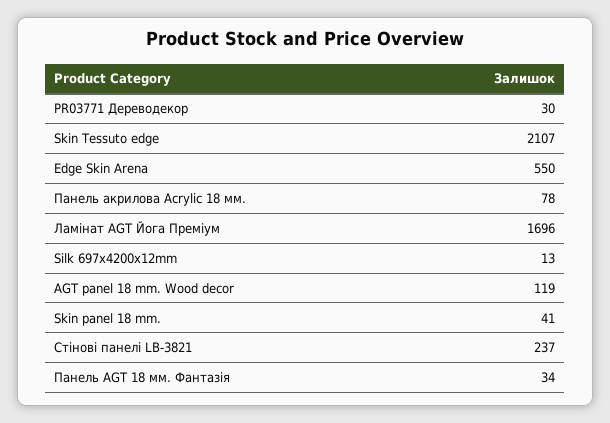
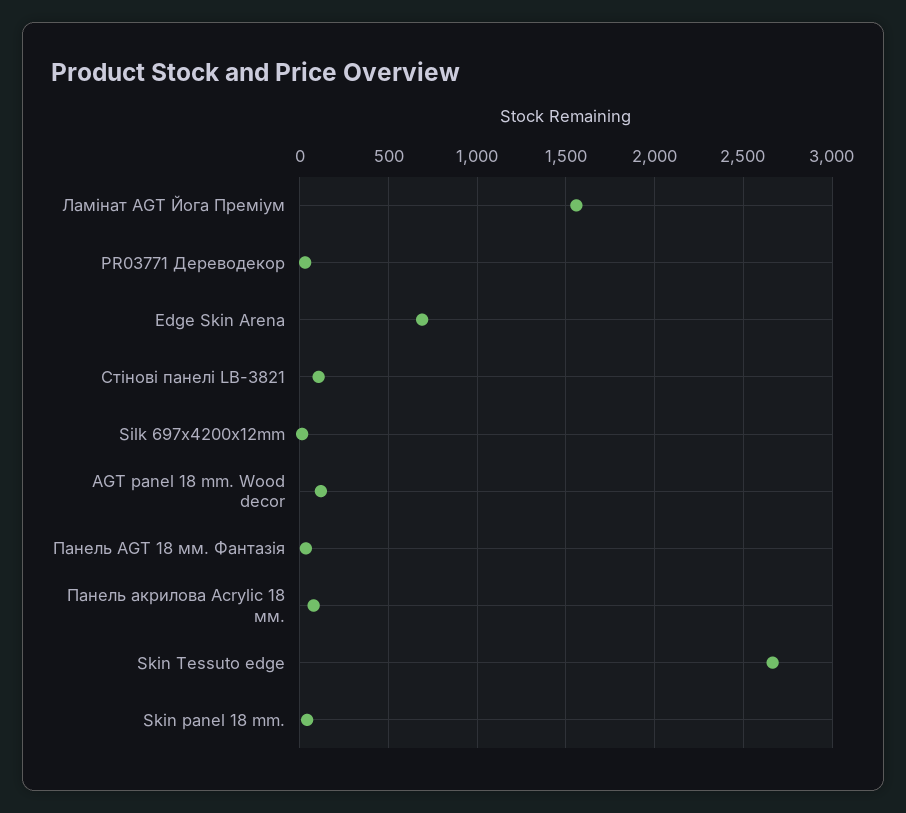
  {
    "PR03771 Дереводекор": 30,
-   "Skin Tessuto edge": 2107,
+   "Skin Tessuto edge": 2650,
-   "Edge Skin Arena": 550,
+   "Edge Skin Arena": 700,
    "Панель акрилова Acrylic 18 мм.": 78,
-   "Ламінат AGT Йога Преміум": 1696,
+   "Ламінат AGT Йога Преміум": 1550,
    "Silk 697x4200x12mm": 13,
    "AGT panel 18 mm. Wood decor": 119,
    "Skin panel 18 mm.": 41,
-   "Стінові панелі LB-3821": 237,
+   "Стінові панелі LB-3821": 100,
    "Панель AGT 18 мм. Фантазія": 34
  }

